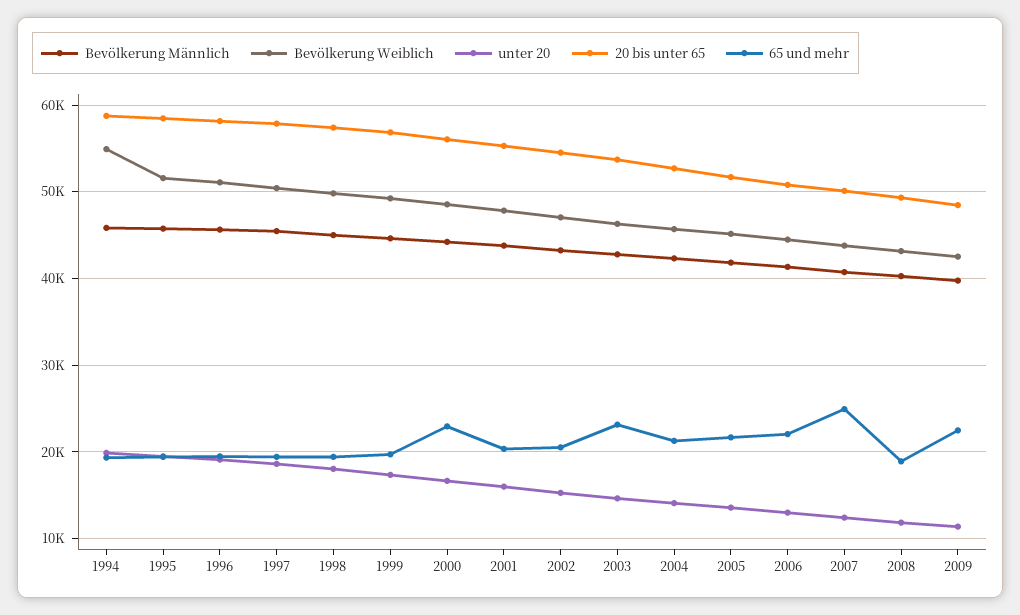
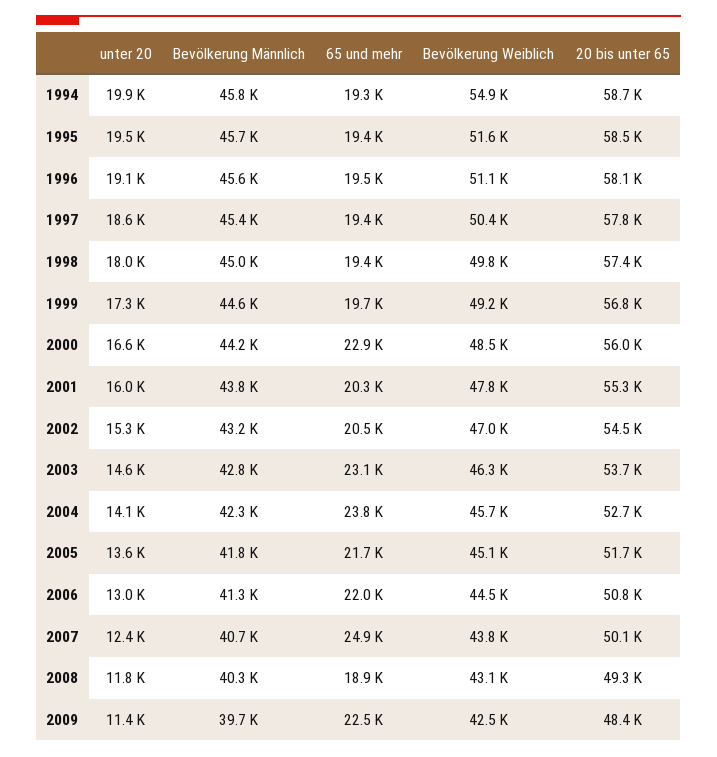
  {
    "Bevölkerung Männlich": {
      "1994": 45800,
      "1995": 45700,
      "1996": 45600,
      "1997": 45400,
      "1998": 45000,
      "1999": 44600,
      "2000": 44200,
      "2001": 43800,
      "2002": 43200,
      "2003": 42800,
      "2004": 42300,
      "2005": 41800,
      "2006": 41300,
      "2007": 40700,
      "2008": 40300,
      "2009": 39700
    },
    "Bevölkerung Weiblich": {
      "1994": 54900,
      "1995": 51600,
      "1996": 51100,
      "1997": 50400,
      "1998": 49800,
      "1999": 49200,
      "2000": 48500,
      "2001": 47800,
      "2002": 47000,
      "2003": 46300,
      "2004": 45700,
      "2005": 45100,
      "2006": 44500,
      "2007": 43800,
      "2008": 43100,
      "2009": 42500
    },
    "unter 20": {
      "1994": 19900,
      "1995": 19500,
      "1996": 19100,
      "1997": 18600,
      "1998": 18000,
      "1999": 17300,
      "2000": 16600,
      "2001": 16000,
      "2002": 15300,
      "2003": 14600,
      "2004": 14100,
      "2005": 13600,
      "2006": 13000,
      "2007": 12400,
      "2008": 11800,
      "2009": 11400
    },
    "20 bis unter 65": {
      "1994": 58700,
      "1995": 58500,
      "1996": 58100,
      "1997": 57800,
      "1998": 57400,
      "1999": 56800,
      "2000": 56000,
      "2001": 55300,
      "2002": 54500,
      "2003": 53700,
      "2004": 52700,
      "2005": 51700,
      "2006": 50800,
      "2007": 50100,
      "2008": 49300,
      "2009": 48400
    },
    "65 und mehr": {
      "1994": 19300,
      "1995": 19400,
      "1996": 19500,
      "1997": 19400,
      "1998": 19400,
      "1999": 19700,
      "2000": 22900,
      "2001": 20300,
      "2002": 20500,
      "2003": 23100,
-     "2004": 21000,
+     "2004": 23800,
      "2005": 21700,
      "2006": 22000,
      "2007": 24900,
      "2008": 18900,
      "2009": 22500
    }
  }

